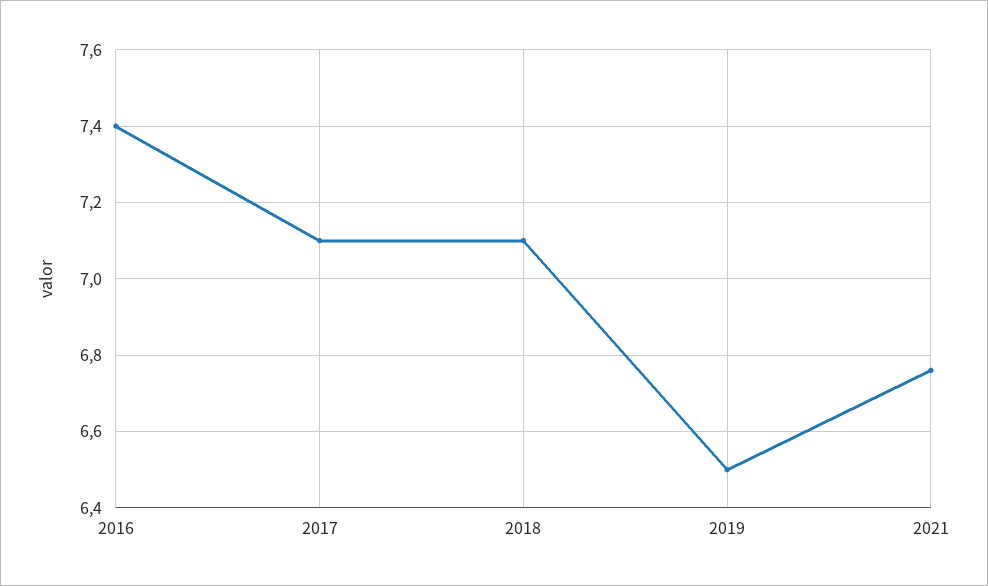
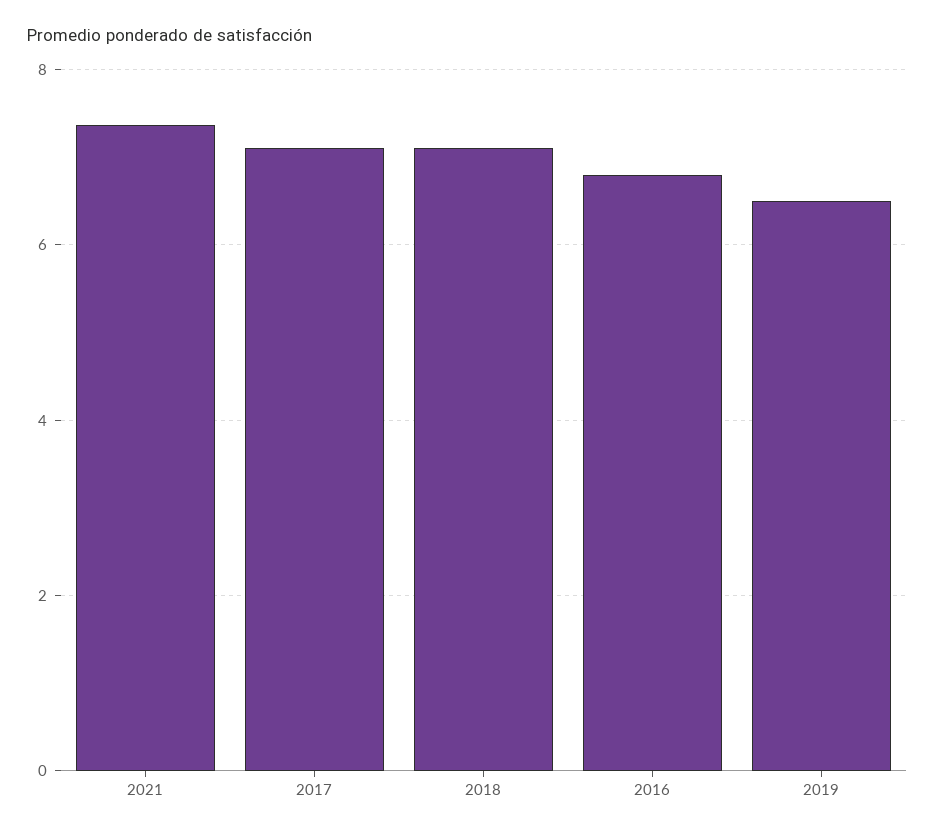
  {
-   "2016": 7.4,
+   "2016": 6.8,
    "2017": 7.1,
    "2018": 7.1,
    "2019": 6.5,
-   "2021": 6.75
+   "2021": 7.4
  }

